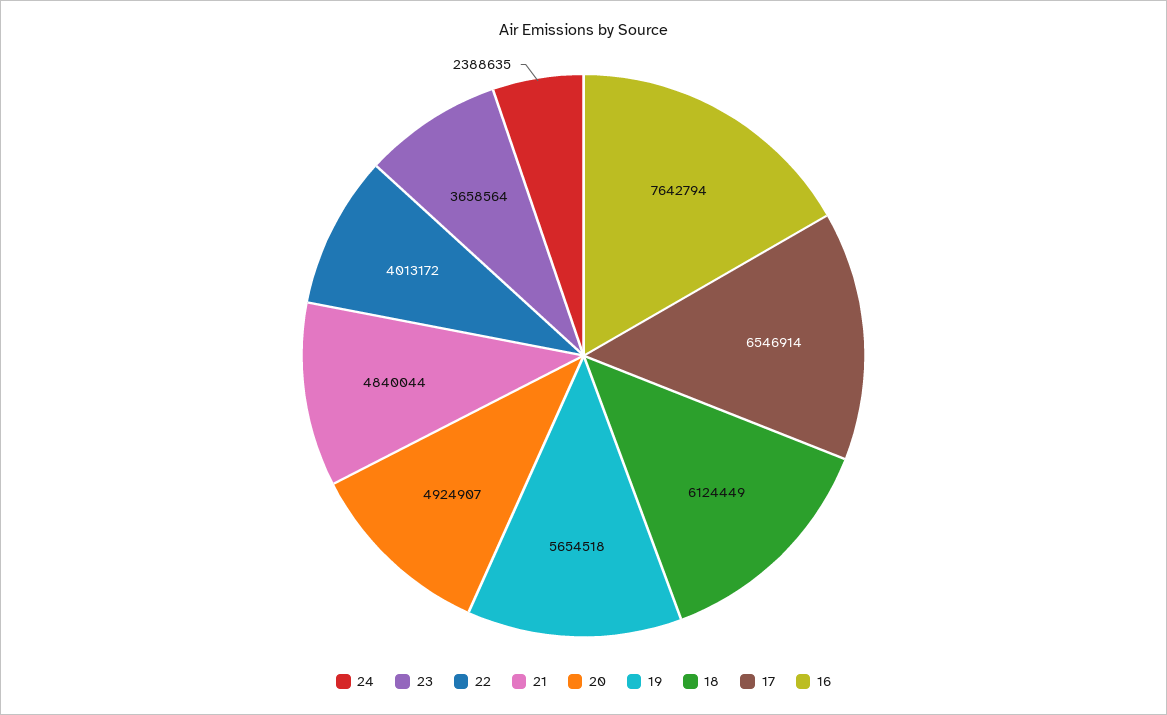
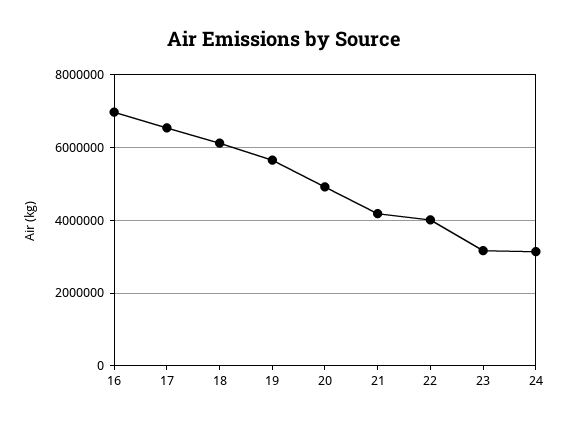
  {
-   "24": 2388635,
+   "24": 3200000,
-   "23": 3658564,
+   "23": 3200000,
    "22": 4013172,
-   "21": 4840044,
+   "21": 4200000,
    "20": 4924907,
    "19": 5654518,
    "18": 6124449,
    "17": 6546914,
-   "16": 7642794
+   "16": 7000000
  }

